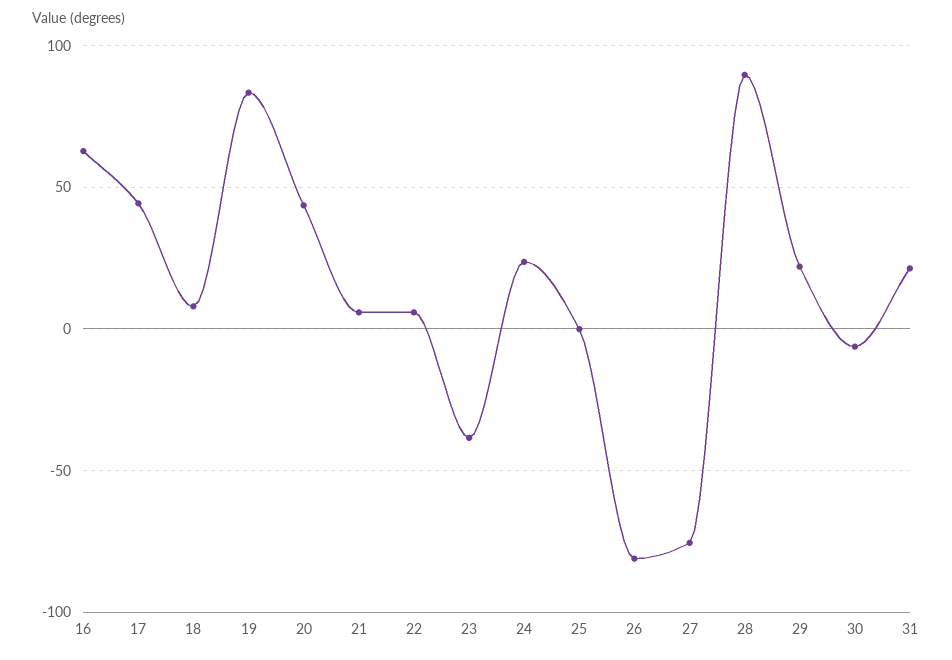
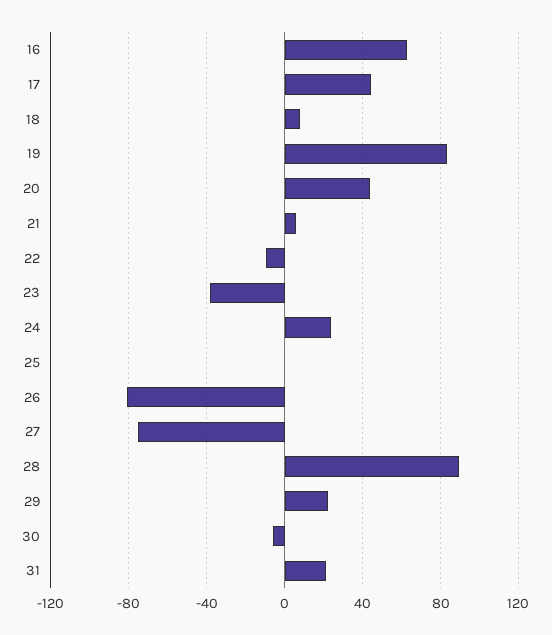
  {
    "16": 65,
    "17": 45,
    "18": 10,
    "19": 85,
    "20": 45,
    "21": 5,
-   "22": 5,
+   "22": -10,
    "23": -40,
    "24": 25,
    "25": 0,
    "26": -80,
    "27": -75,
    "28": 90,
    "29": 20,
    "30": -5,
    "31": 20
  }

